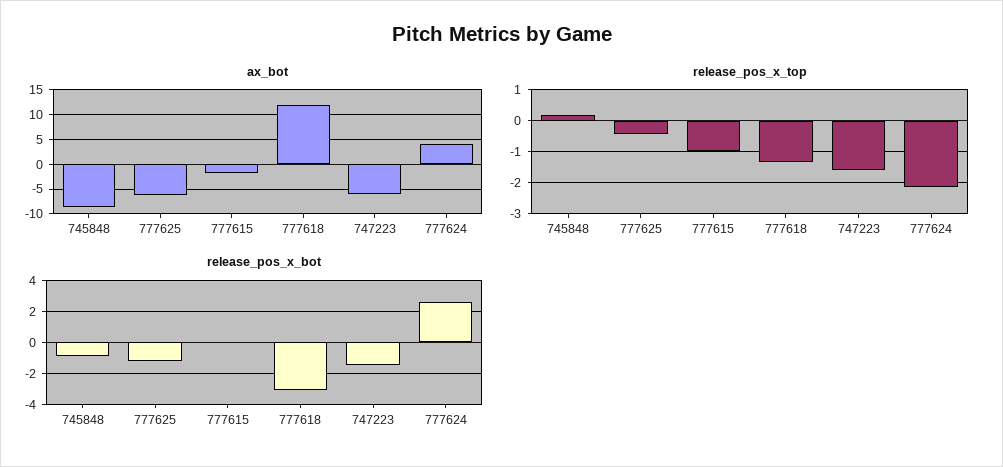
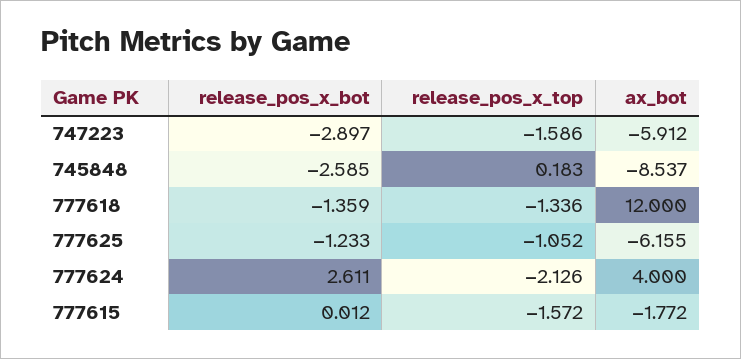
  {
    "ax_bot": {
      "745848": -8.537,
      "777625": -6.155,
      "777615": -1.772,
      "777618": 12,
      "747223": -5.912,
      "777624": 4
    },
    "release_pos_x_top": {
      "745848": 0.183,
-     "777625": -0.4,
+     "777625": -1.052,
-     "777615": -1,
+     "777615": -1.572,
      "777618": -1.336,
      "747223": -1.586,
      "777624": -2.126
    },
    "release_pos_x_bot": {
-     "745848": -1,
+     "745848": -2.585,
      "777625": -1.233,
      "777615": 0.012,
-     "777618": -3,
+     "777618": -1.359,
-     "747223": -1.5,
+     "747223": -2.897,
      "777624": 2.611
    }
  }

